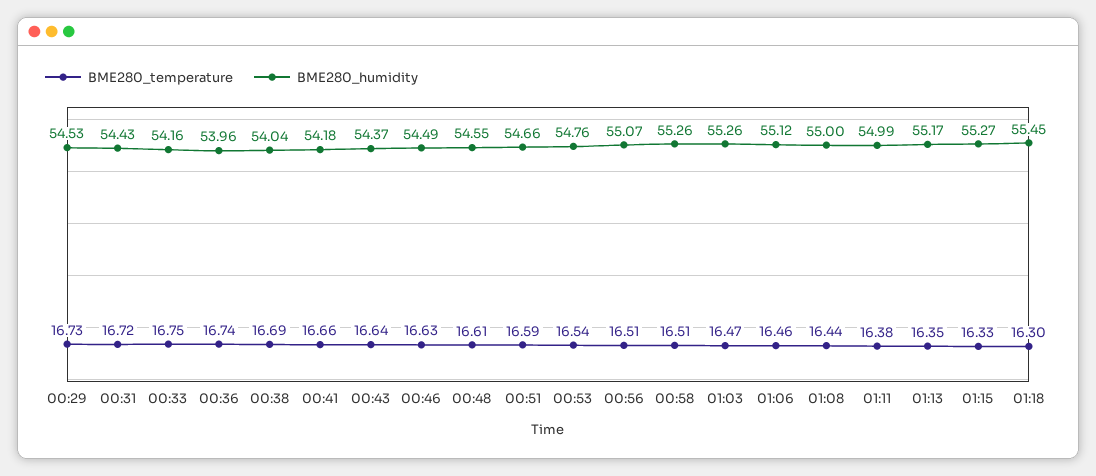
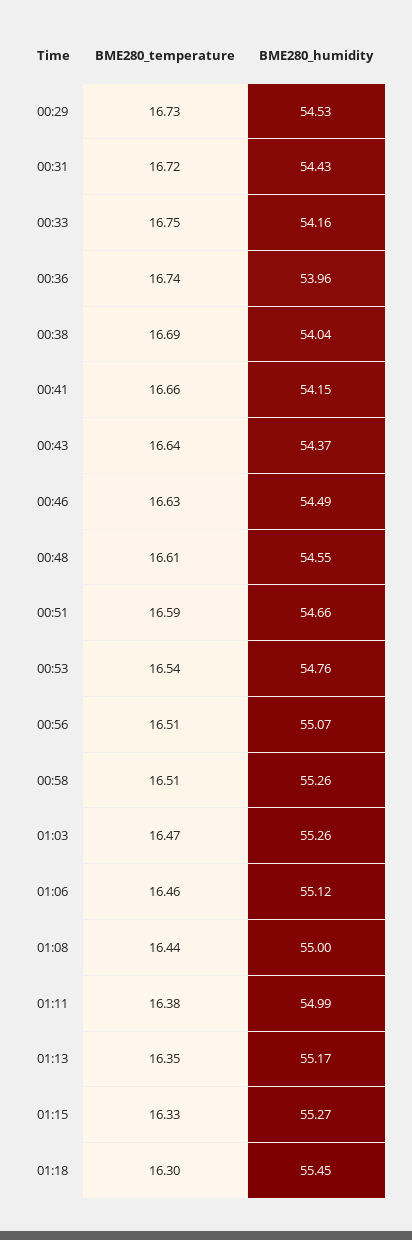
  {
    "BME280_temperature": {
      "00:29": 16.73,
      "00:31": 16.72,
      "00:33": 16.75,
      "00:36": 16.74,
      "00:38": 16.69,
      "00:41": 16.66,
      "00:43": 16.64,
      "00:46": 16.63,
      "00:48": 16.61,
      "00:51": 16.59,
      "00:53": 16.54,
      "00:56": 16.51,
      "00:58": 16.51,
      "01:03": 16.47,
      "01:06": 16.46,
      "01:08": 16.44,
      "01:11": 16.38,
      "01:13": 16.35,
      "01:15": 16.33,
      "01:18": 16.3
    },
    "BME280_humidity": {
      "00:29": 54.53,
      "00:31": 54.43,
      "00:33": 54.16,
      "00:36": 53.96,
      "00:38": 54.04,
-     "00:41": 54.18,
+     "00:41": 54.15,
      "00:43": 54.37,
      "00:46": 54.49,
      "00:48": 54.55,
      "00:51": 54.66,
      "00:53": 54.76,
      "00:56": 55.07,
      "00:58": 55.26,
      "01:03": 55.26,
      "01:06": 55.12,
      "01:08": 55,
      "01:11": 54.99,
      "01:13": 55.17,
      "01:15": 55.27,
      "01:18": 55.45
    }
  }

